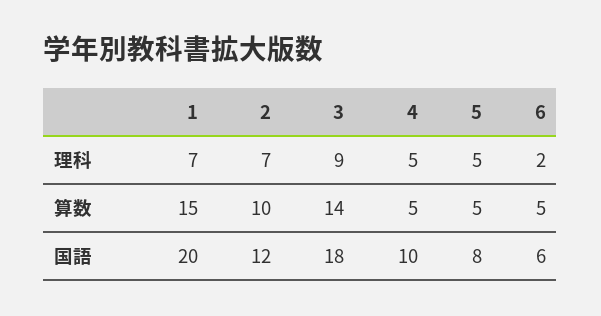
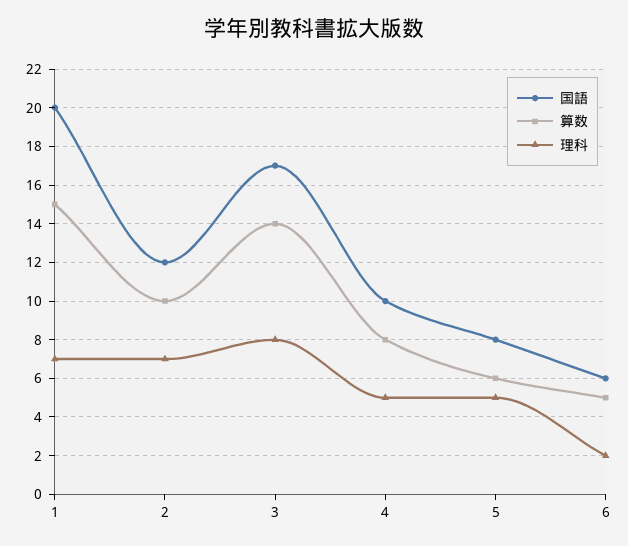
  {
    "理科": {
      "1": 7,
      "2": 7,
-     "3": 9,
+     "3": 8,
      "4": 5,
      "5": 5,
      "6": 2
    },
    "算数": {
      "1": 15,
      "2": 10,
      "3": 14,
-     "4": 5,
+     "4": 8,
-     "5": 5,
+     "5": 6,
      "6": 5
    },
    "国語": {
      "1": 20,
      "2": 12,
-     "3": 18,
+     "3": 17,
      "4": 10,
      "5": 8,
      "6": 6
    }
  }

